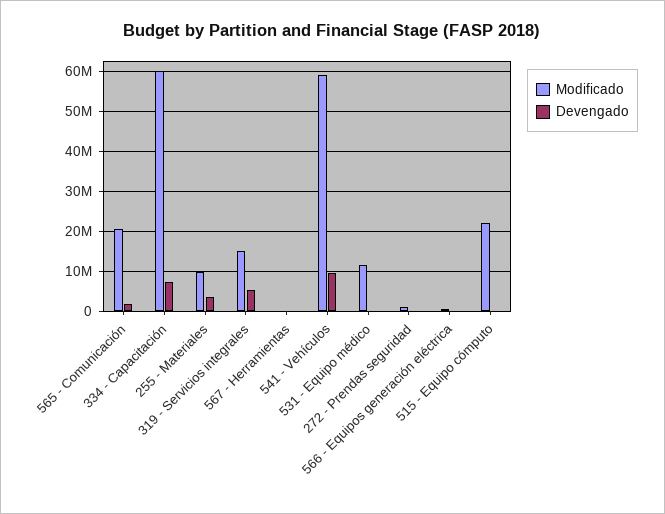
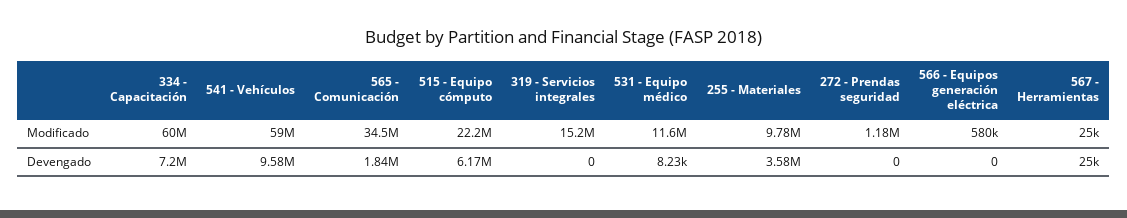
  {
    "Modificado": {
-     "565 - Comunicación": 20000000,
+     "565 - Comunicación": 34500000,
      "334 - Capacitación": 60000000,
      "255 - Materiales": 9780000,
      "319 - Servicios integrales": 15200000,
      "567 - Herramientas": 25000,
      "541 - Vehículos": 59000000,
      "531 - Equipo médico": 11600000,
      "272 - Prendas seguridad": 1180000,
      "566 - Equipos generación eléctrica": 580000,
      "515 - Equipo cómputo": 22200000
    },
    "Devengado": {
      "565 - Comunicación": 1840000,
      "334 - Capacitación": 7200000,
      "255 - Materiales": 3580000,
-     "319 - Servicios integrales": 6000000,
+     "319 - Servicios integrales": 0,
      "567 - Herramientas": 25000,
      "541 - Vehículos": 9580000,
      "531 - Equipo médico": 8230,
      "272 - Prendas seguridad": 0,
      "566 - Equipos generación eléctrica": 0,
-     "515 - Equipo cómputo": 0
+     "515 - Equipo cómputo": 6170000
    }
  }

